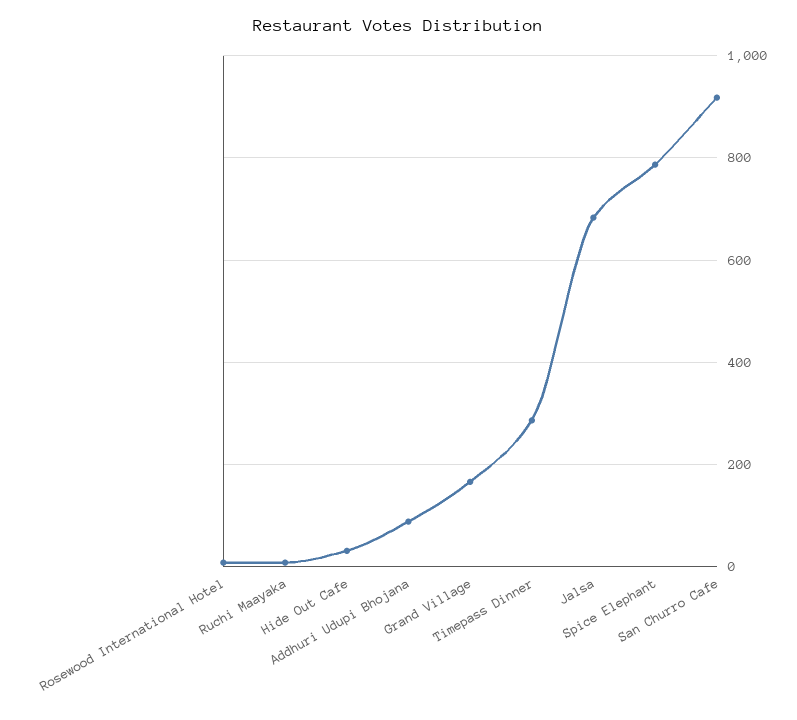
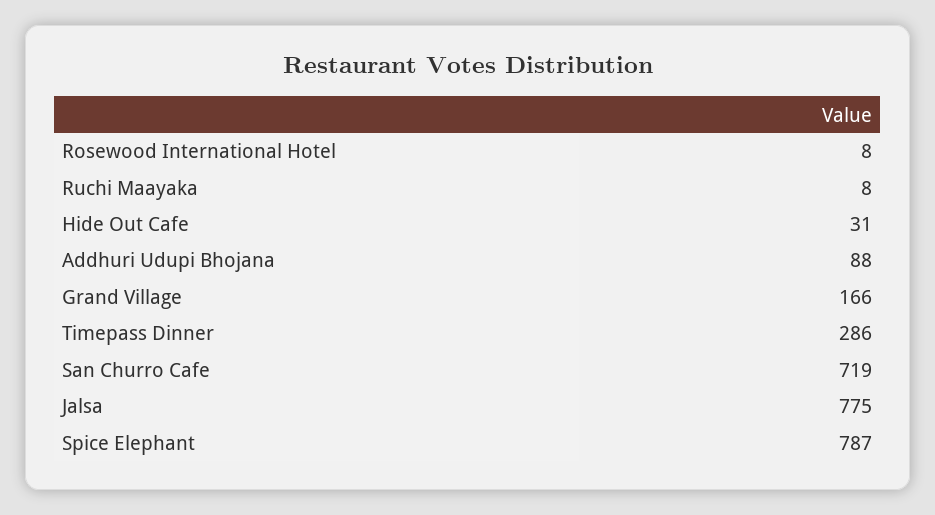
  {
    "Rosewood International Hotel": 8,
    "Ruchi Maayaka": 8,
    "Hide Out Cafe": 31,
    "Addhuri Udupi Bhojana": 88,
    "Grand Village": 166,
    "Timepass Dinner": 286,
-   "Jalsa": 680,
+   "Jalsa": 775,
    "Spice Elephant": 787,
-   "San Churro Cafe": 920
+   "San Churro Cafe": 719
  }

